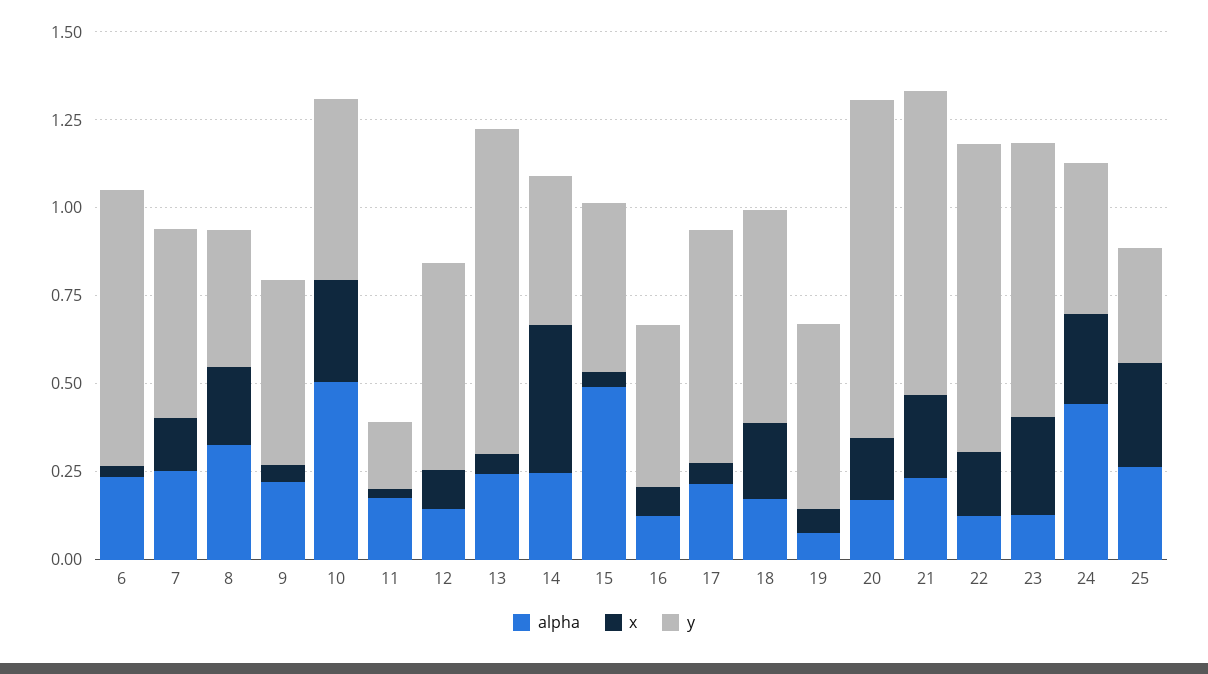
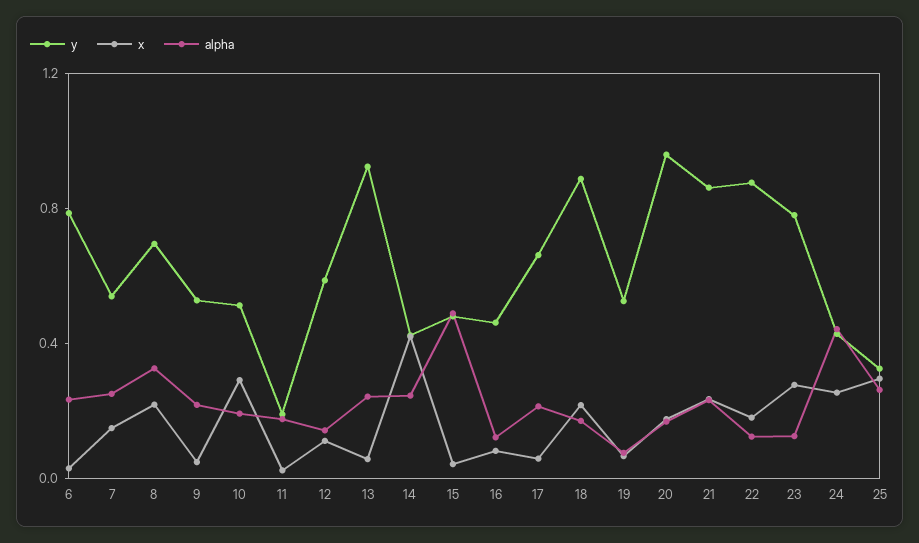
  {
    "alpha": {
      "6": 0.25,
      "7": 0.25,
      "8": 0.35,
      "9": 0.2,
-     "10": 0.5,
+     "10": 0.2,
      "11": 0.2,
      "12": 0.15,
      "13": 0.25,
      "14": 0.25,
      "15": 0.5,
      "16": 0.1,
      "17": 0.2,
      "18": 0.15,
      "19": 0.1,
      "20": 0.15,
      "21": 0.25,
      "22": 0.15,
      "23": 0.15,
      "24": 0.45,
      "25": 0.25
    },
    "x": {
      "6": 0.05,
      "7": 0.15,
      "8": 0.2,
      "9": 0.05,
      "10": 0.3,
      "11": 0,
      "12": 0.1,
      "13": 0.05,
      "14": 0.4,
      "15": 0.05,
      "16": 0.1,
      "17": 0.05,
      "18": 0.2,
      "19": 0.05,
      "20": 0.2,
      "21": 0.25,
      "22": 0.2,
      "23": 0.3,
      "24": 0.25,
      "25": 0.3
    },
    "y": {
      "6": 0.8,
      "7": 0.55,
-     "8": 0.4,
+     "8": 0.7,
      "9": 0.55,
      "10": 0.5,
      "11": 0.2,
      "12": 0.6,
      "13": 0.9,
      "14": 0.4,
      "15": 0.5,
      "16": 0.45,
      "17": 0.65,
-     "18": 0.6,
+     "18": 0.9,
      "19": 0.55,
      "20": 0.95,
      "21": 0.85,
      "22": 0.9,
      "23": 0.8,
      "24": 0.45,
      "25": 0.35
    }
  }

